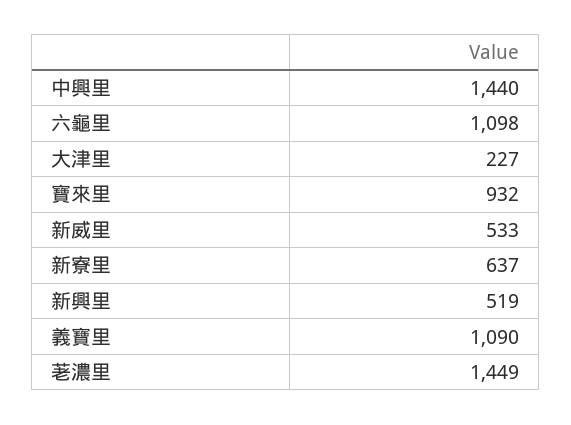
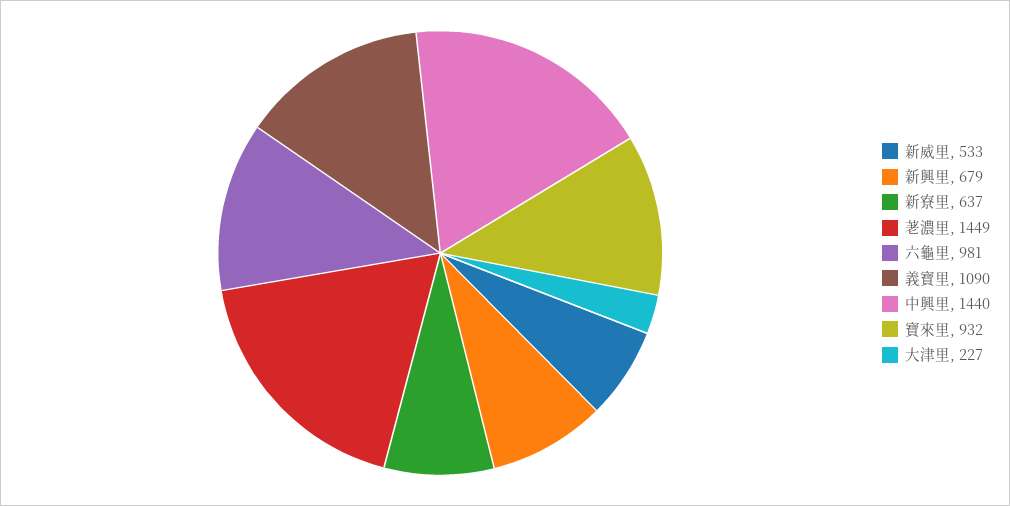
  {
    "中興里": 1440,
-   "六龜里": 1098,
+   "六龜里": 981,
    "大津里": 227,
    "寶來里": 932,
    "新威里": 533,
    "新寮里": 637,
-   "新興里": 519,
+   "新興里": 679,
    "義寶里": 1090,
    "荖濃里": 1449
  }

